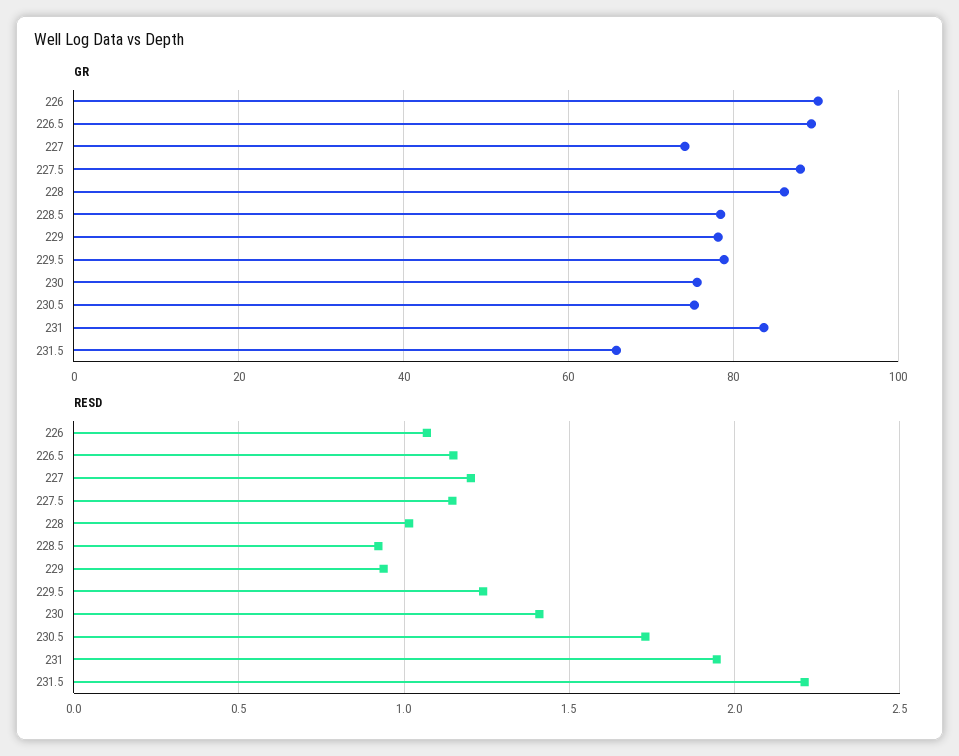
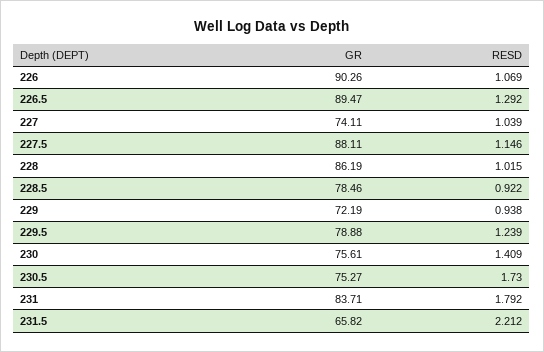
  {
    "GR": {
      "226": 90.26,
      "226.5": 89.47,
      "227": 74.11,
      "227.5": 88.11,
      "228": 86.19,
      "228.5": 78.46,
-     "229": 78,
+     "229": 72.19,
      "229.5": 78.88,
      "230": 75.61,
      "230.5": 75.27,
      "231": 83.71,
      "231.5": 65.82
    },
    "RESD": {
      "226": 1.069,
-     "226.5": 1.15,
+     "226.5": 1.292,
-     "227": 1.2,
+     "227": 1.039,
      "227.5": 1.146,
      "228": 1.015,
      "228.5": 0.922,
      "229": 0.938,
      "229.5": 1.239,
      "230": 1.409,
      "230.5": 1.73,
-     "231": 1.95,
+     "231": 1.792,
      "231.5": 2.212
    }
  }

